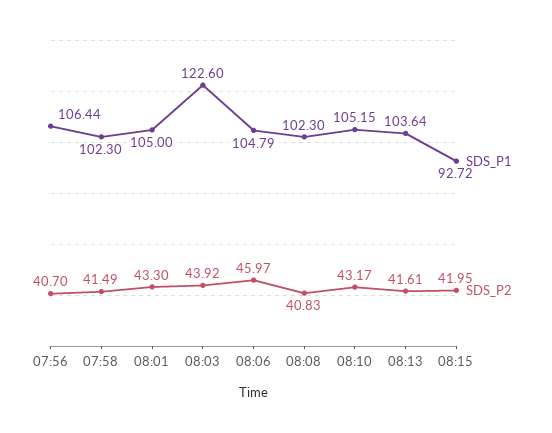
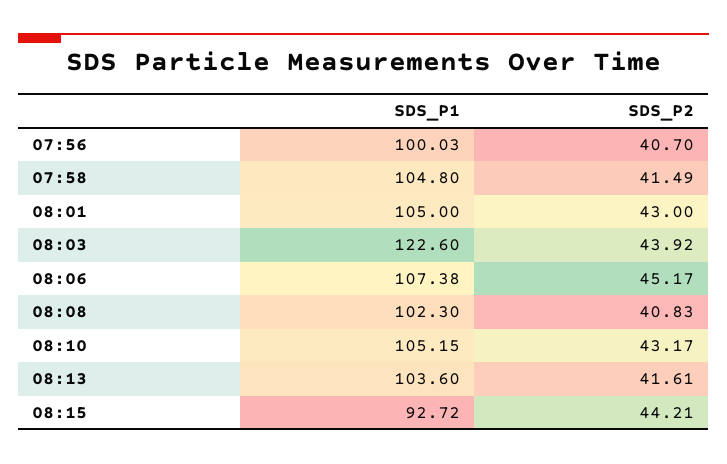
  {
    "SDS_P1": {
-     "07:56": 106.44,
+     "07:56": 100.03,
-     "07:58": 102.3,
+     "07:58": 104.8,
      "08:01": 105,
      "08:03": 122.6,
-     "08:06": 104.79,
+     "08:06": 107.38,
      "08:08": 102.3,
      "08:10": 105.15,
-     "08:13": 103.64,
+     "08:13": 103.6,
      "08:15": 92.72
    },
    "SDS_P2": {
      "07:56": 40.7,
      "07:58": 41.49,
-     "08:01": 43.3,
+     "08:01": 43,
      "08:03": 43.92,
-     "08:06": 45.97,
+     "08:06": 45.17,
      "08:08": 40.83,
      "08:10": 43.17,
      "08:13": 41.61,
-     "08:15": 41.95
+     "08:15": 44.21
    }
  }

